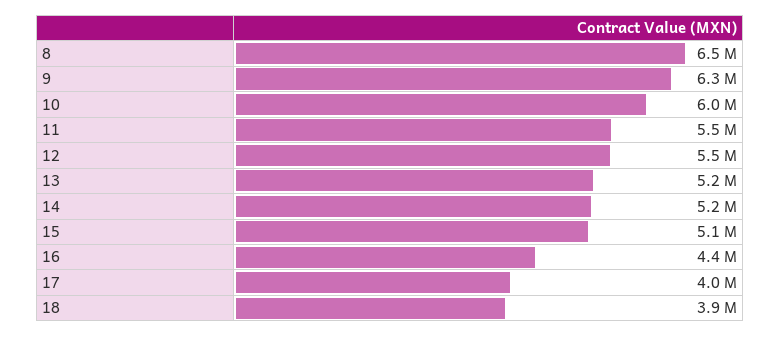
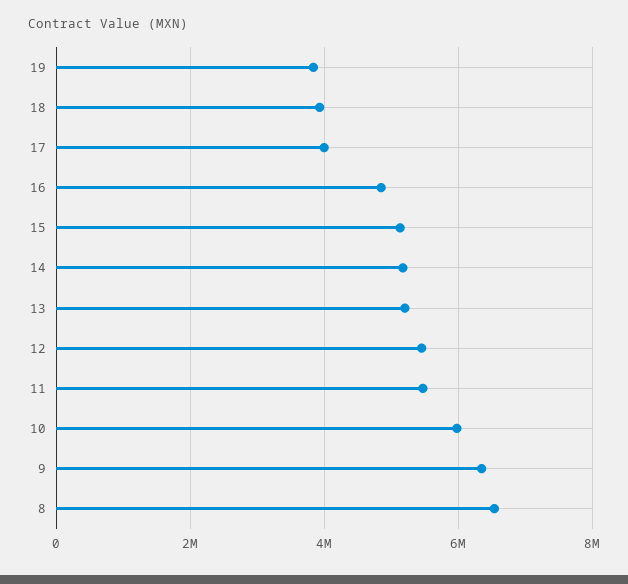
  {
    "8": 6500000,
    "9": 6300000,
    "10": 6000000,
    "11": 5500000,
    "12": 5500000,
    "13": 5200000,
    "14": 5200000,
    "15": 5100000,
-   "16": 4400000,
+   "16": 4800000,
    "17": 4000000,
-   "18": 3900000
+   "18": 3900000,
+   "19": 3800000
  }

